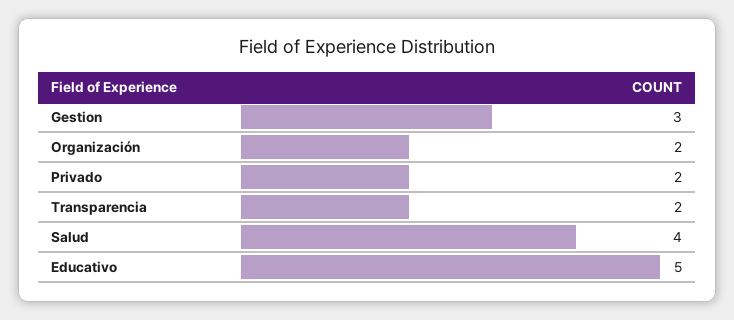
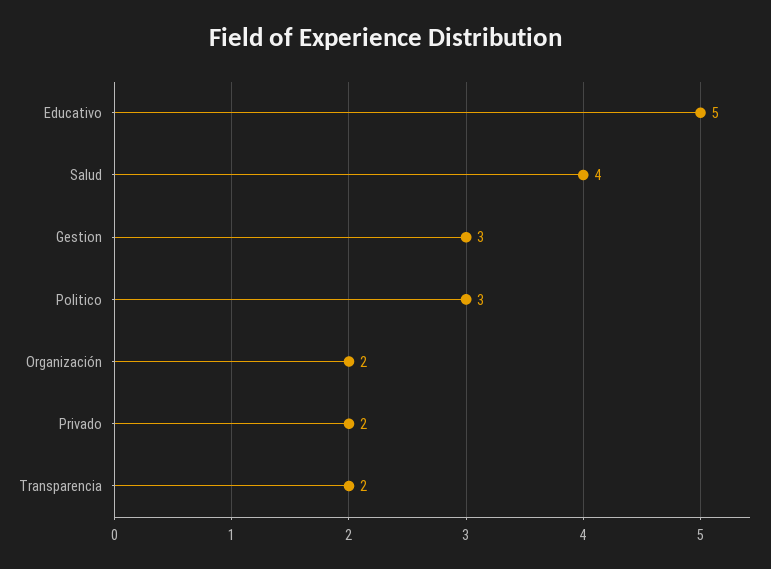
  {
    "Gestion": 3,
    "Organización": 2,
    "Privado": 2,
    "Transparencia": 2,
    "Salud": 4,
-   "Educativo": 5
+   "Educativo": 5,
+   "Politico": 3
  }

